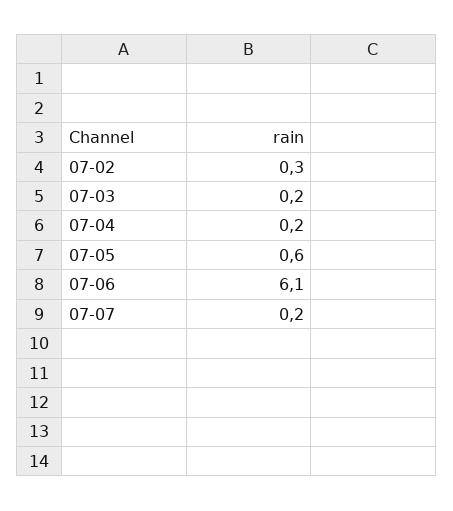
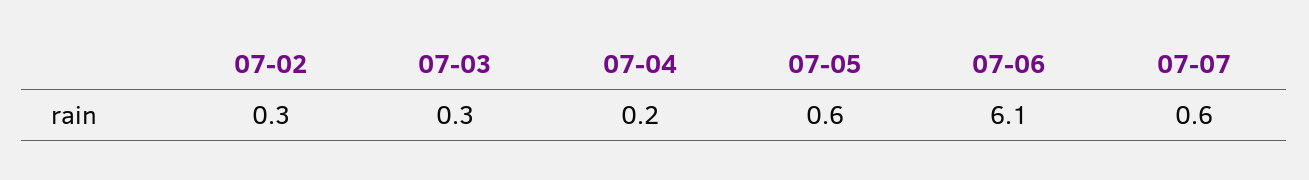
  {
    "07-02": 0.3,
-   "07-03": 0.2,
+   "07-03": 0.3,
    "07-04": 0.2,
    "07-05": 0.6,
    "07-06": 6.1,
-   "07-07": 0.2
+   "07-07": 0.6
  }

